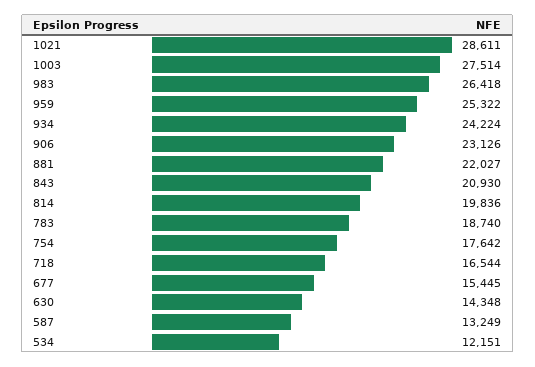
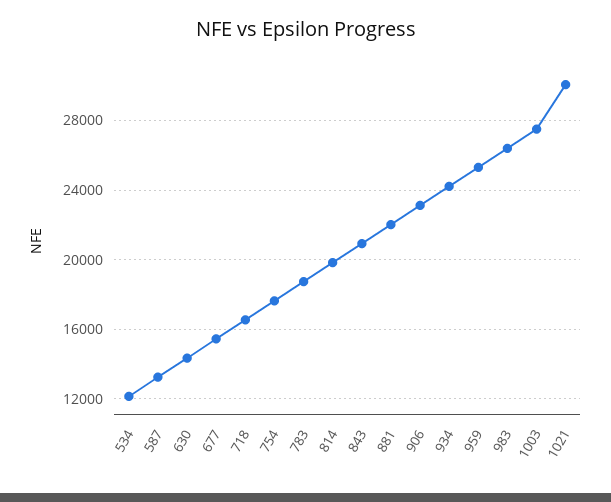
  {
-   "1021": 28611,
+   "1021": 30000,
    "1003": 27514,
    "983": 26418,
    "959": 25322,
    "934": 24224,
    "906": 23126,
    "881": 22027,
    "843": 20930,
    "814": 19836,
    "783": 18740,
    "754": 17642,
    "718": 16544,
    "677": 15445,
    "630": 14348,
    "587": 13249,
    "534": 12151
  }

